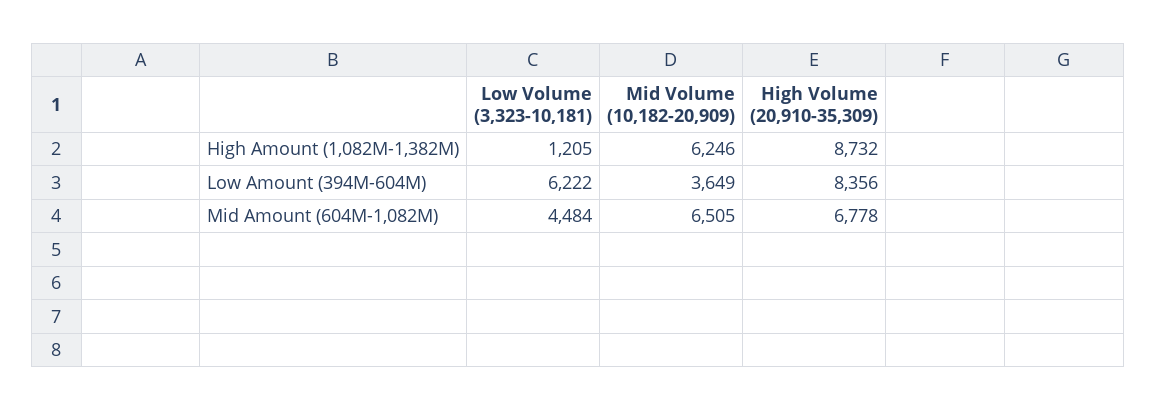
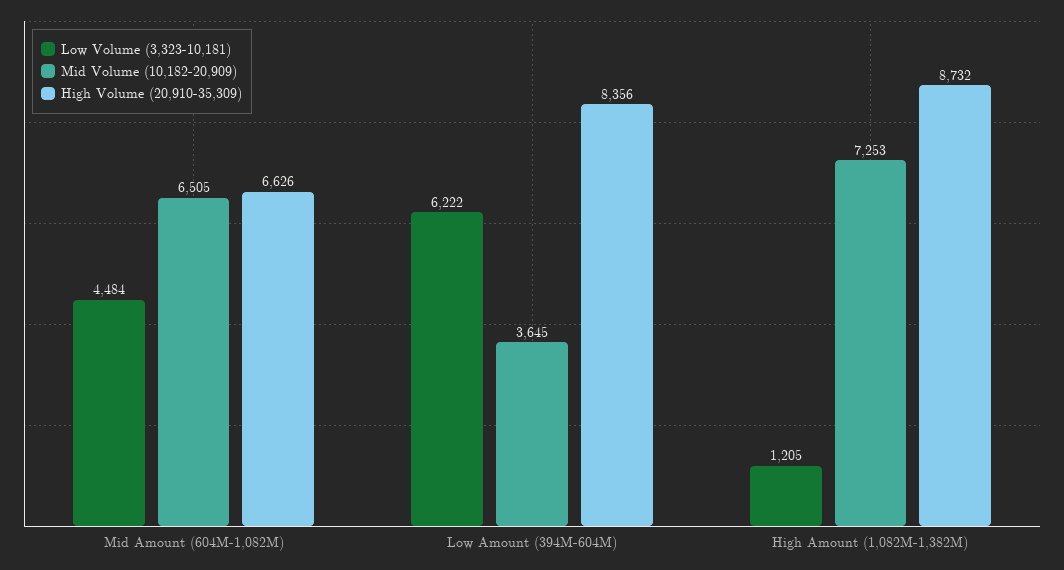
  {
    "Low Volume (3,323-10,181)": {
      "High Amount (1,082M-1,382M)": 1205,
      "Low Amount (394M-604M)": 6222,
      "Mid Amount (604M-1,082M)": 4484
    },
    "Mid Volume (10,182-20,909)": {
-     "High Amount (1,082M-1,382M)": 6246,
+     "High Amount (1,082M-1,382M)": 7253,
-     "Low Amount (394M-604M)": 3649,
+     "Low Amount (394M-604M)": 3645,
      "Mid Amount (604M-1,082M)": 6505
    },
    "High Volume (20,910-35,309)": {
      "High Amount (1,082M-1,382M)": 8732,
      "Low Amount (394M-604M)": 8356,
-     "Mid Amount (604M-1,082M)": 6778
+     "Mid Amount (604M-1,082M)": 6626
    }
  }

